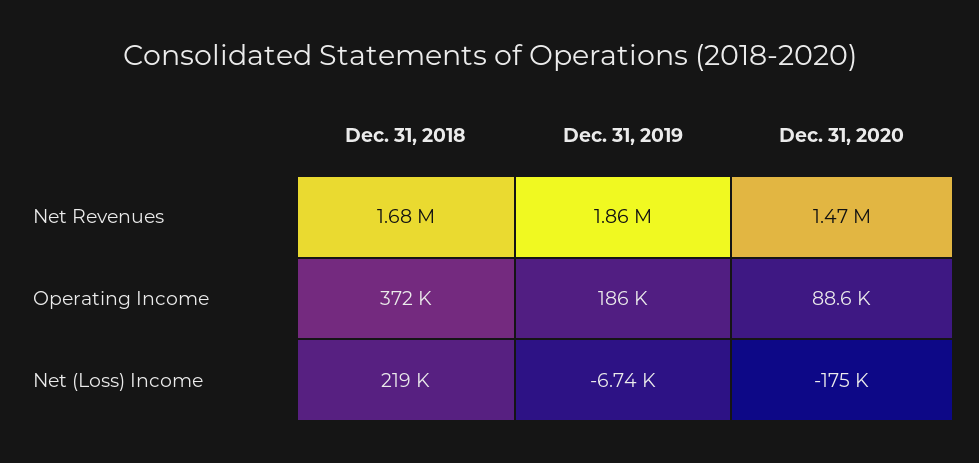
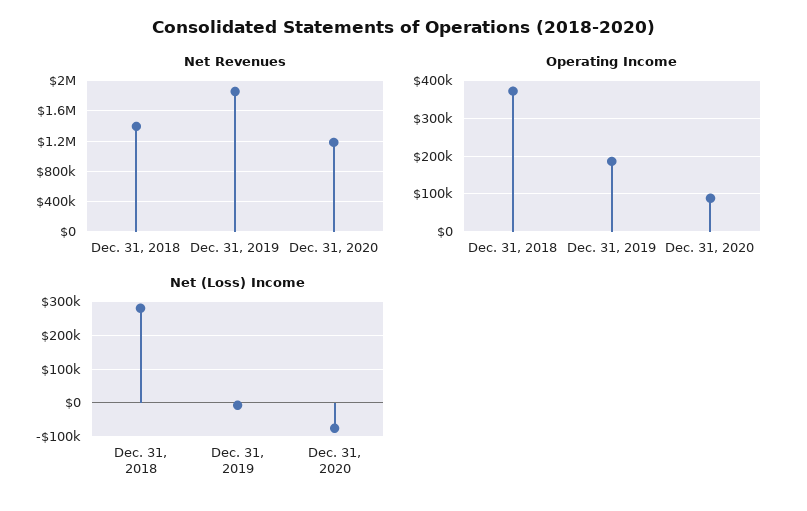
  {
    "Net Revenues": {
-     "Dec. 31, 2018": 1680000,
+     "Dec. 31, 2018": 1400000,
      "Dec. 31, 2019": 1860000,
-     "Dec. 31, 2020": 1470000
+     "Dec. 31, 2020": 1200000
    },
    "Operating Income": {
      "Dec. 31, 2018": 372000,
      "Dec. 31, 2019": 186000,
      "Dec. 31, 2020": 88600
    },
    "Net (Loss) Income": {
-     "Dec. 31, 2018": 219000,
+     "Dec. 31, 2018": 280000,
      "Dec. 31, 2019": -6740,
-     "Dec. 31, 2020": -175000
+     "Dec. 31, 2020": -80000
    }
  }

